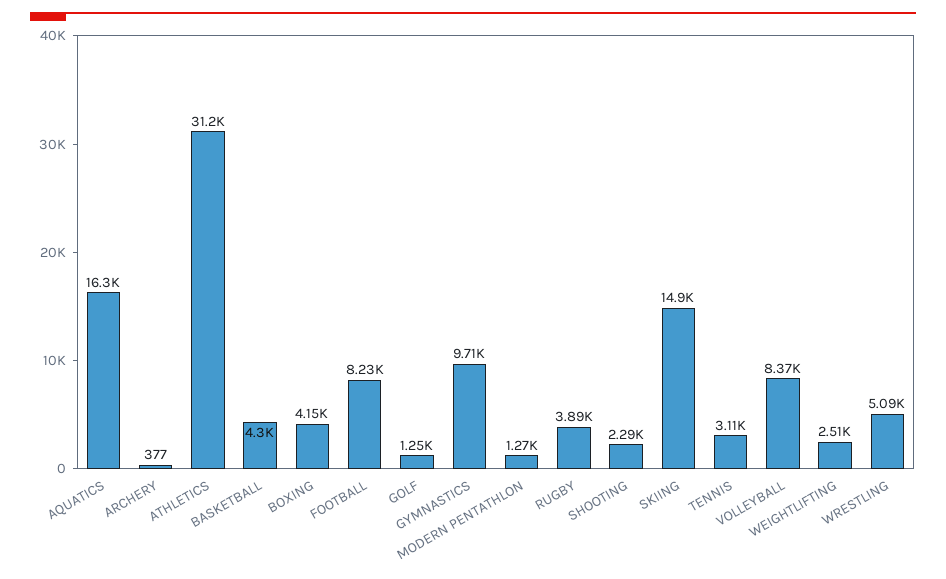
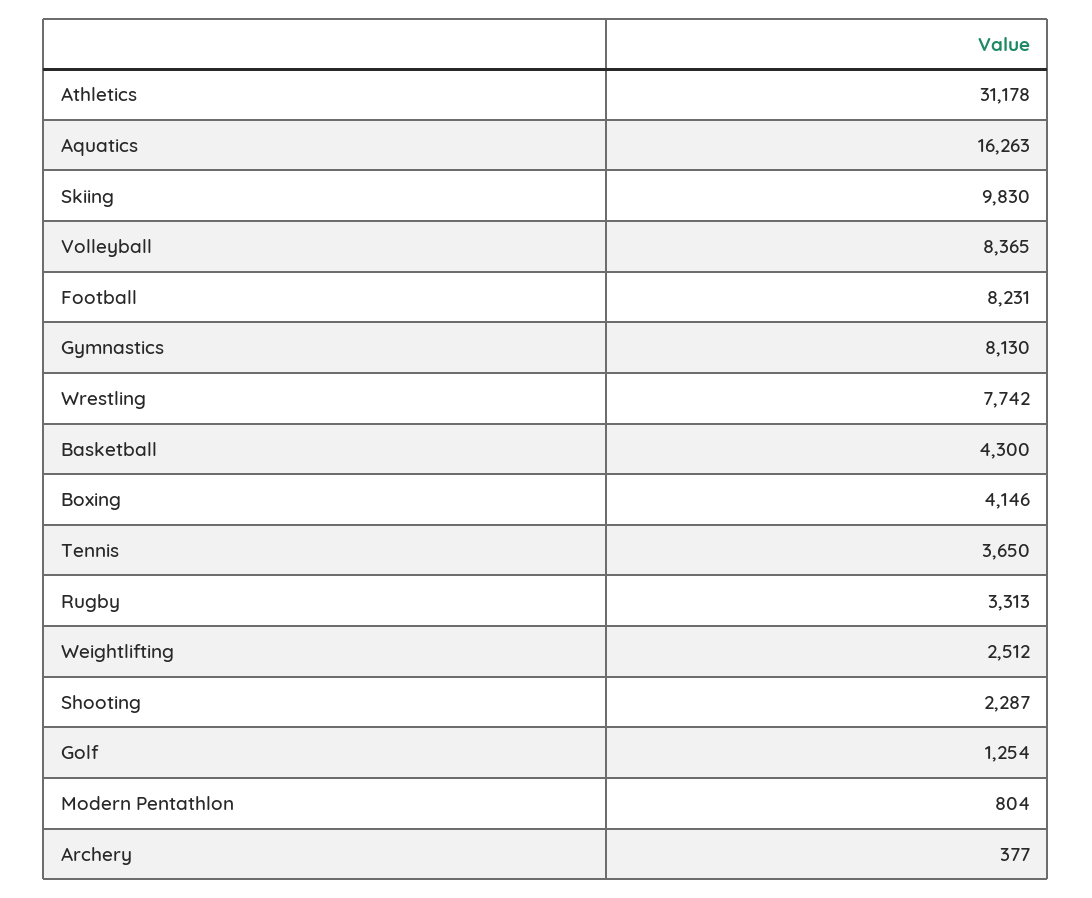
  {
    "AQUATICS": 16263,
    "ARCHERY": 377,
    "ATHLETICS": 31178,
    "BASKETBALL": 4300,
    "BOXING": 4146,
    "FOOTBALL": 8231,
    "GOLF": 1254,
-   "GYMNASTICS": 9710,
+   "GYMNASTICS": 8130,
-   "MODERN PENTATHLON": 1270,
+   "MODERN PENTATHLON": 804,
-   "RUGBY": 3890,
+   "RUGBY": 3313,
    "SHOOTING": 2287,
-   "SKIING": 14900,
+   "SKIING": 9830,
-   "TENNIS": 3110,
+   "TENNIS": 3650,
    "VOLLEYBALL": 8365,
    "WEIGHTLIFTING": 2512,
-   "WRESTLING": 5090
+   "WRESTLING": 7742
  }

